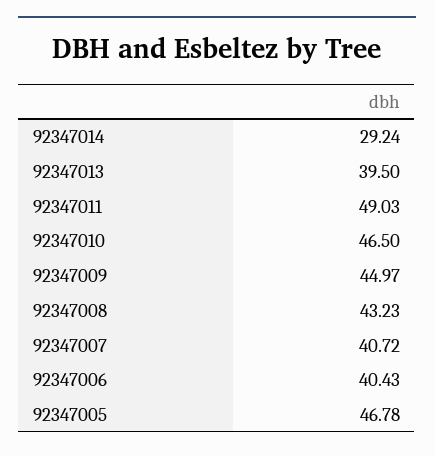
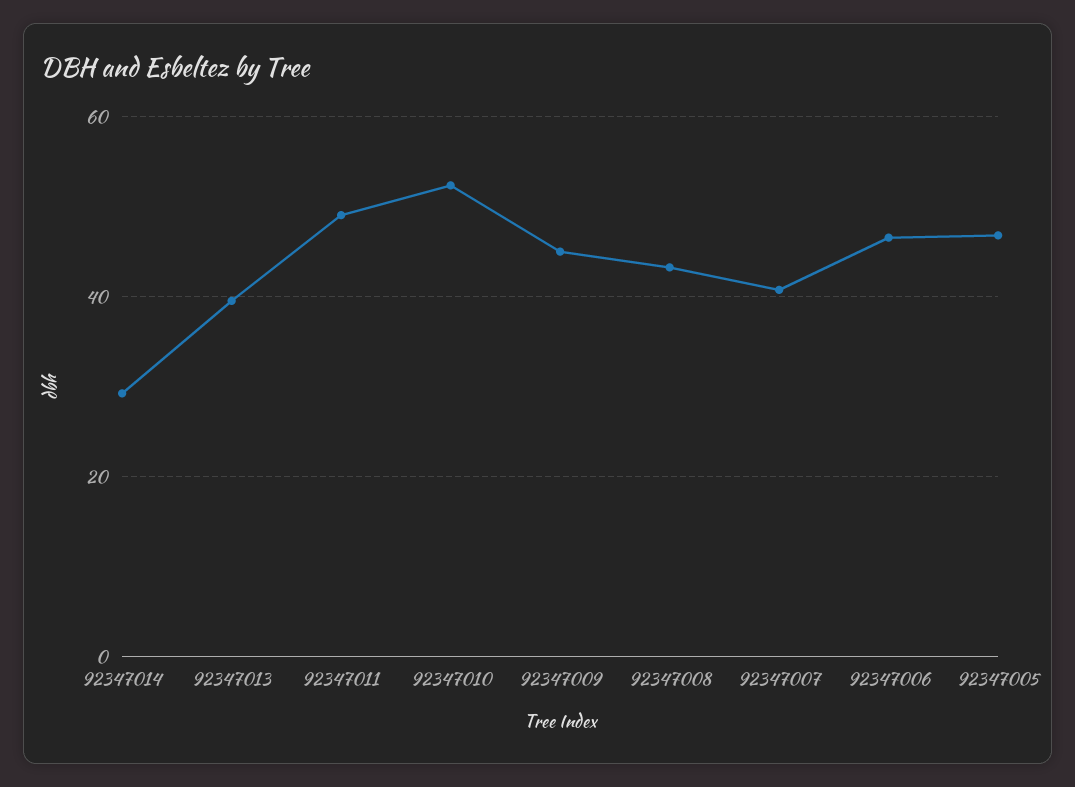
  {
    "92347014": 29.24,
    "92347013": 39.5,
    "92347011": 49.03,
-   "92347010": 46.5,
+   "92347010": 52,
    "92347009": 44.97,
    "92347008": 43.23,
    "92347007": 40.72,
-   "92347006": 40.43,
+   "92347006": 46,
    "92347005": 46.78
  }

